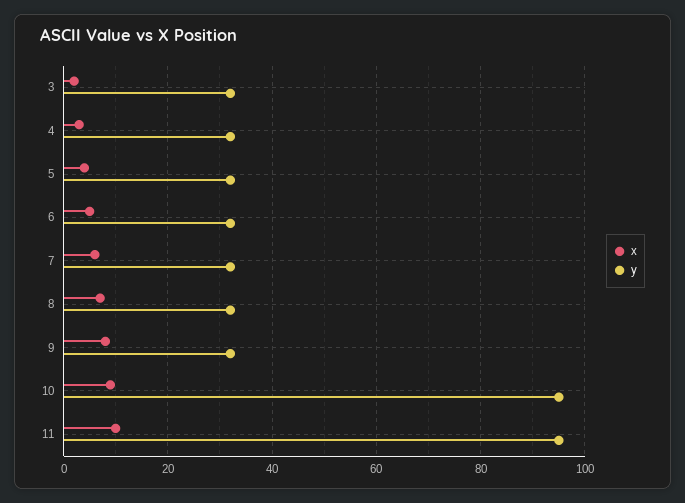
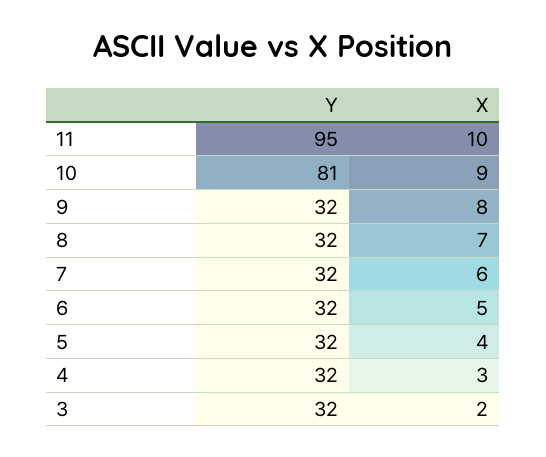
  {
    "x": {
      "3": 2,
      "4": 3,
      "5": 4,
      "6": 5,
      "7": 6,
      "8": 7,
      "9": 8,
      "10": 9,
      "11": 10
    },
    "y": {
      "3": 32,
      "4": 32,
      "5": 32,
      "6": 32,
      "7": 32,
      "8": 32,
      "9": 32,
-     "10": 95,
+     "10": 81,
      "11": 95
    }
  }

